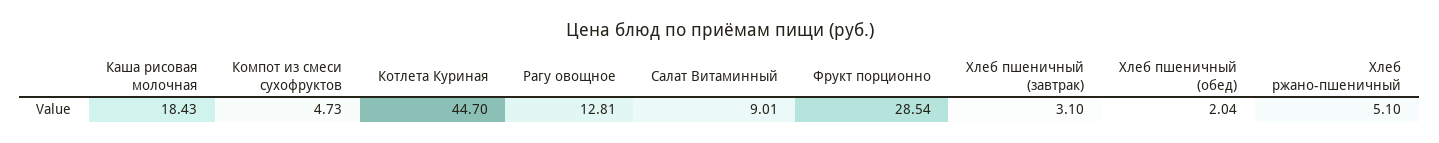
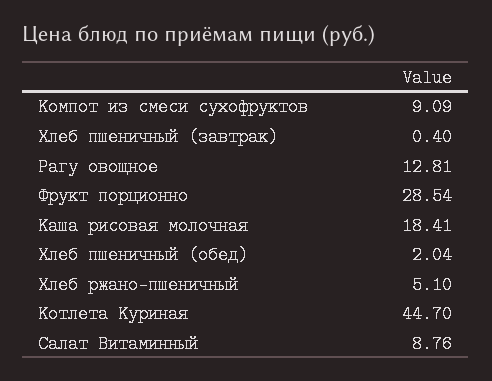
  {
-   "Каша рисовая молочная": 18.43,
+   "Каша рисовая молочная": 18.41,
-   "Компот из смеси сухофруктов": 4.73,
+   "Компот из смеси сухофруктов": 9.09,
    "Котлета Куриная": 44.7,
    "Рагу овощное": 12.81,
-   "Салат Витаминный": 9.01,
+   "Салат Витаминный": 8.76,
    "Фрукт порционно": 28.54,
-   "Хлеб пшеничный (завтрак)": 3.1,
+   "Хлеб пшеничный (завтрак)": 0.4,
    "Хлеб пшеничный (обед)": 2.04,
    "Хлеб ржано-пшеничный": 5.1
  }

